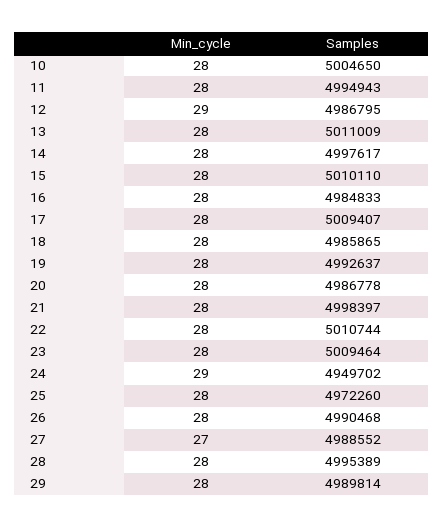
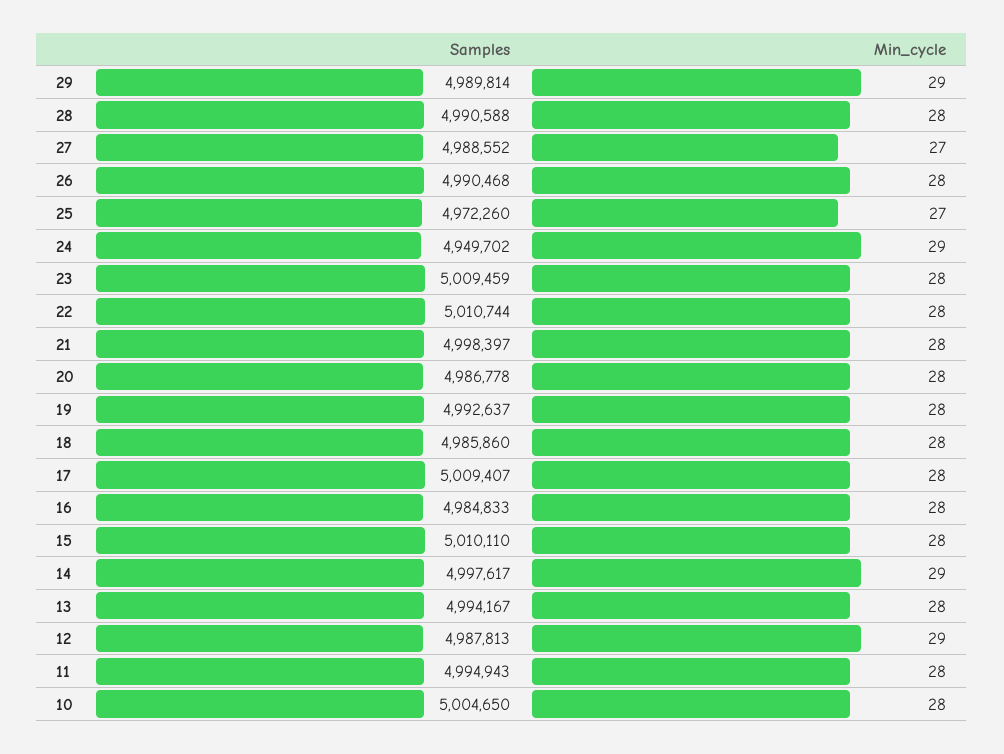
  {
    "Min_cycle": {
      "10": 28,
      "11": 28,
      "12": 29,
      "13": 28,
-     "14": 28,
+     "14": 29,
      "15": 28,
      "16": 28,
      "17": 28,
      "18": 28,
      "19": 28,
      "20": 28,
      "21": 28,
      "22": 28,
      "23": 28,
      "24": 29,
-     "25": 28,
+     "25": 27,
      "26": 28,
      "27": 27,
      "28": 28,
-     "29": 28
+     "29": 29
    },
    "Samples": {
      "10": 5004650,
      "11": 4994943,
-     "12": 4986795,
+     "12": 4987813,
-     "13": 5011009,
+     "13": 4994167,
      "14": 4997617,
      "15": 5010110,
      "16": 4984833,
      "17": 5009407,
-     "18": 4985865,
+     "18": 4985860,
      "19": 4992637,
      "20": 4986778,
      "21": 4998397,
      "22": 5010744,
-     "23": 5009464,
+     "23": 5009459,
      "24": 4949702,
      "25": 4972260,
      "26": 4990468,
      "27": 4988552,
-     "28": 4995389,
+     "28": 4990588,
      "29": 4989814
    }
  }

